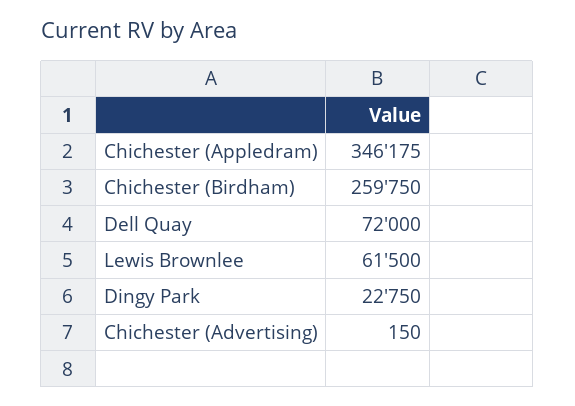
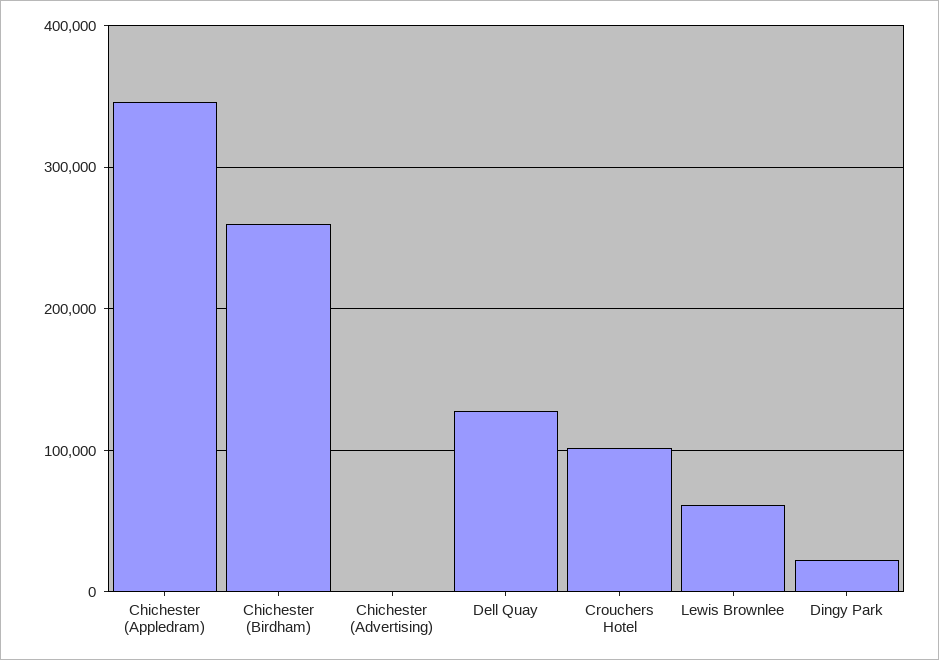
  {
    "Chichester (Appledram)": 346175,
    "Chichester (Birdham)": 259750,
-   "Dell Quay": 72000,
+   "Dell Quay": 130000,
    "Lewis Brownlee": 61500,
    "Dingy Park": 22750,
-   "Chichester (Advertising)": 150
+   "Chichester (Advertising)": 150,
+   "Crouchers Hotel": 100000
  }

